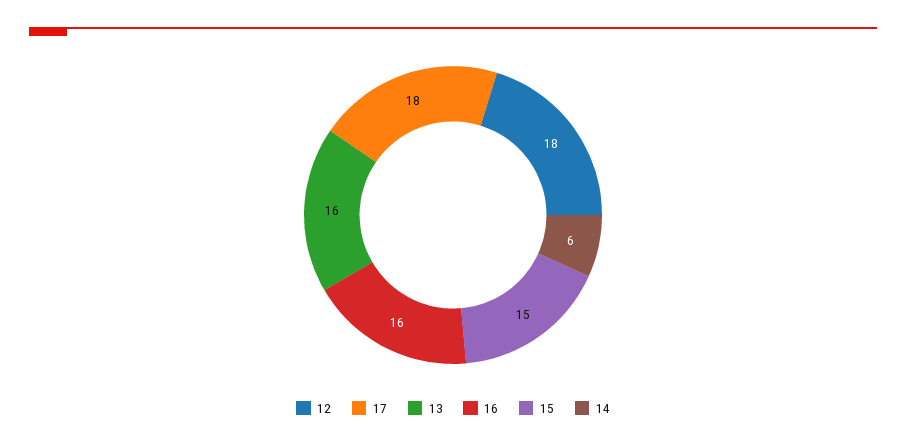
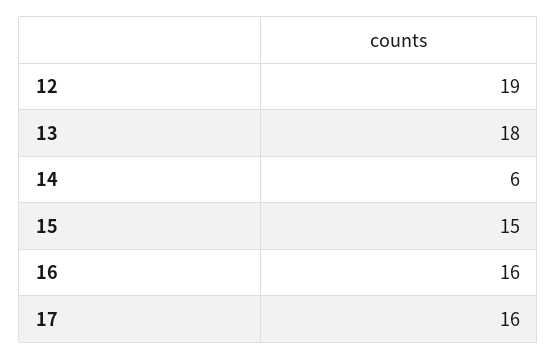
  {
-   "12": 18,
+   "12": 19,
-   "17": 18,
+   "17": 16,
-   "13": 16,
+   "13": 18,
    "16": 16,
    "15": 15,
    "14": 6
  }

